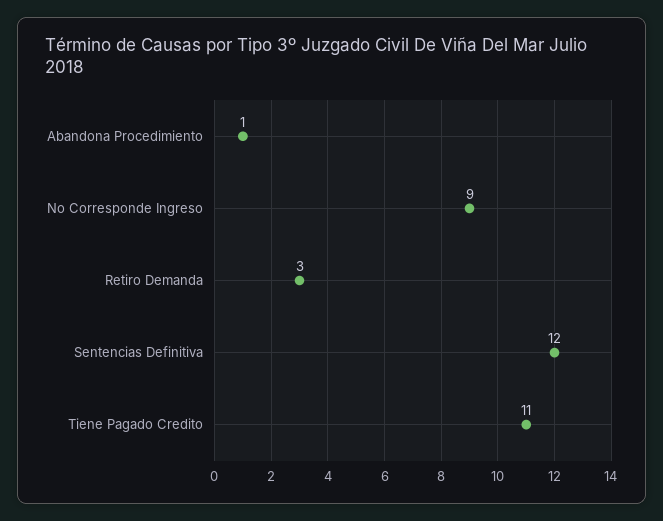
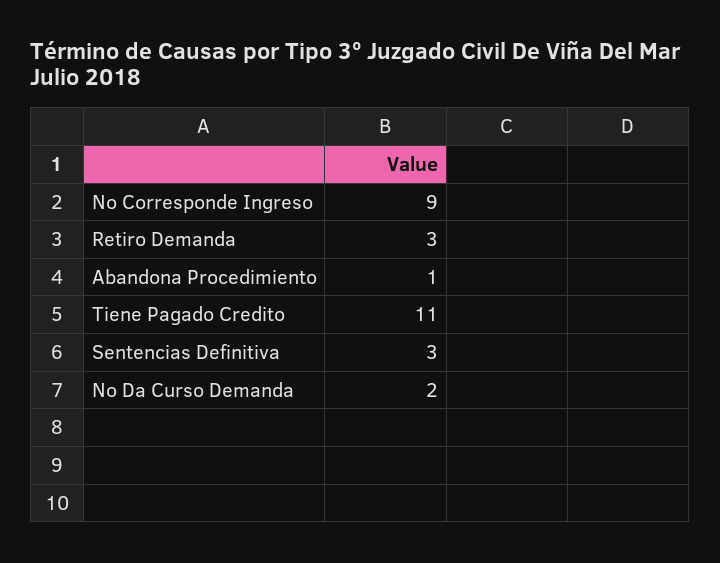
  {
    "Abandona Procedimiento": 1,
    "No Corresponde Ingreso": 9,
    "Retiro Demanda": 3,
-   "Sentencias Definitiva": 12,
+   "Sentencias Definitiva": 3,
-   "Tiene Pagado Credito": 11
+   "Tiene Pagado Credito": 11,
+   "No Da Curso Demanda": 2
  }

